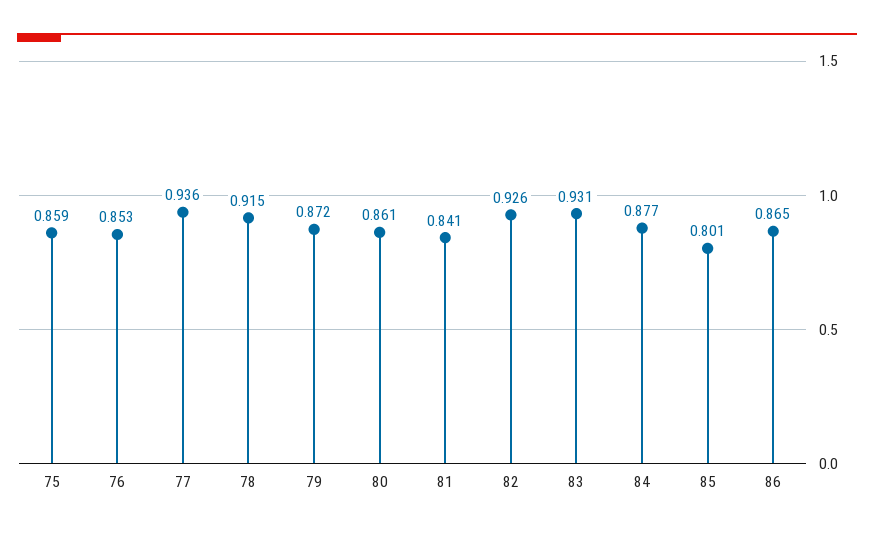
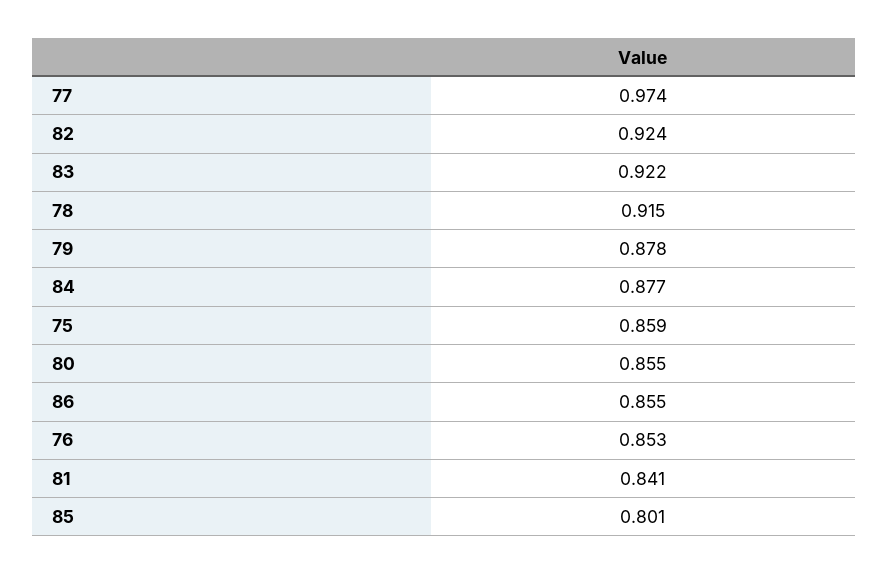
  {
    "75": 0.859,
    "76": 0.853,
-   "77": 0.936,
+   "77": 0.974,
    "78": 0.915,
-   "79": 0.872,
+   "79": 0.878,
-   "80": 0.861,
+   "80": 0.855,
    "81": 0.841,
-   "82": 0.926,
+   "82": 0.924,
-   "83": 0.931,
+   "83": 0.922,
    "84": 0.877,
    "85": 0.801,
-   "86": 0.865
+   "86": 0.855
  }

